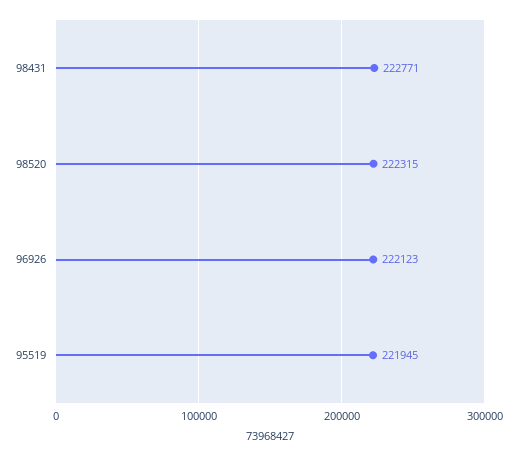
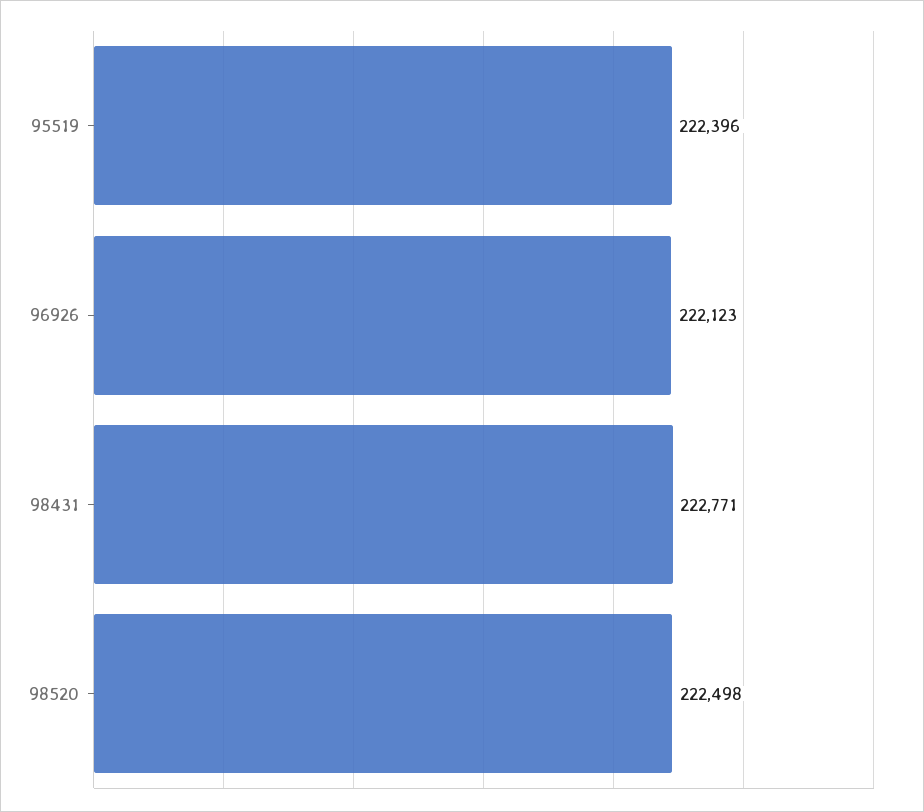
  {
    "98431": 222771,
-   "98520": 222315,
+   "98520": 222498,
    "96926": 222123,
-   "95519": 221945
+   "95519": 222396
  }

